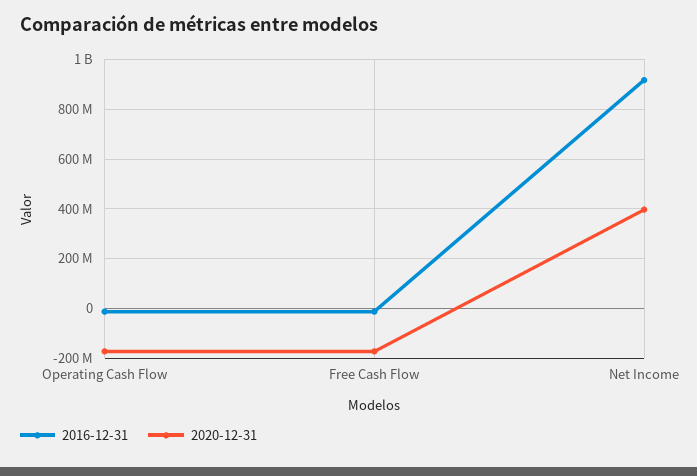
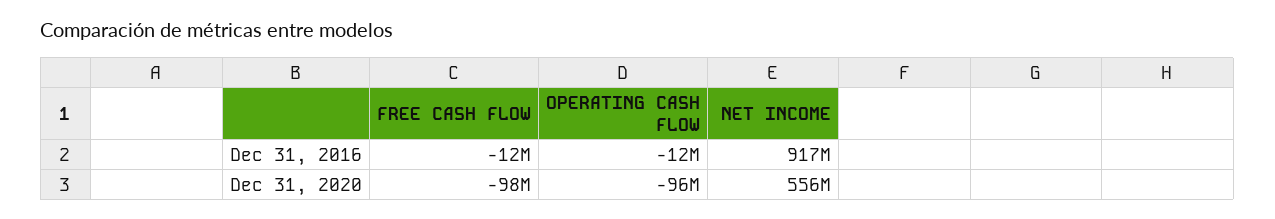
  {
    "2016-12-31": {
      "Operating Cash Flow": -12000000,
      "Free Cash Flow": -12000000,
      "Net Income": 917000000
    },
    "2020-12-31": {
-     "Operating Cash Flow": -175000000,
+     "Operating Cash Flow": -96000000,
-     "Free Cash Flow": -175000000,
+     "Free Cash Flow": -98000000,
-     "Net Income": 400000000
+     "Net Income": 556000000
    }
  }

